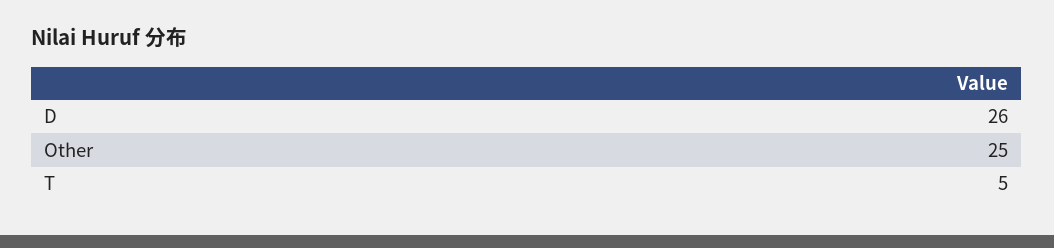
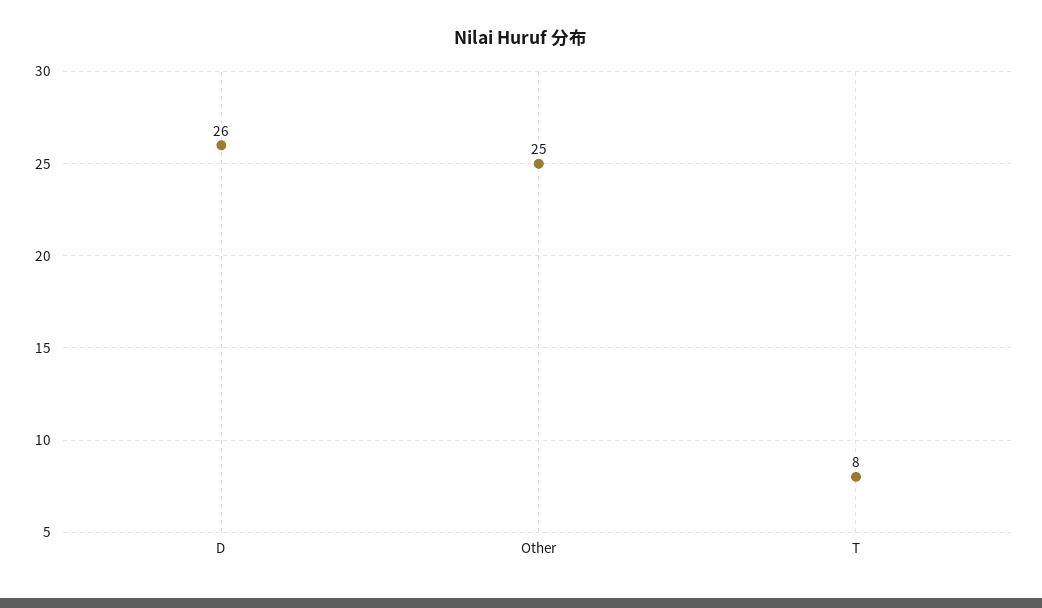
  {
    "D": 26,
    "Other": 25,
-   "T": 5
+   "T": 8
  }

